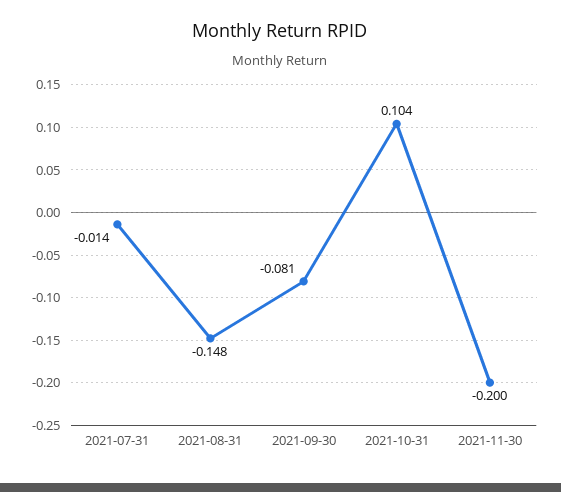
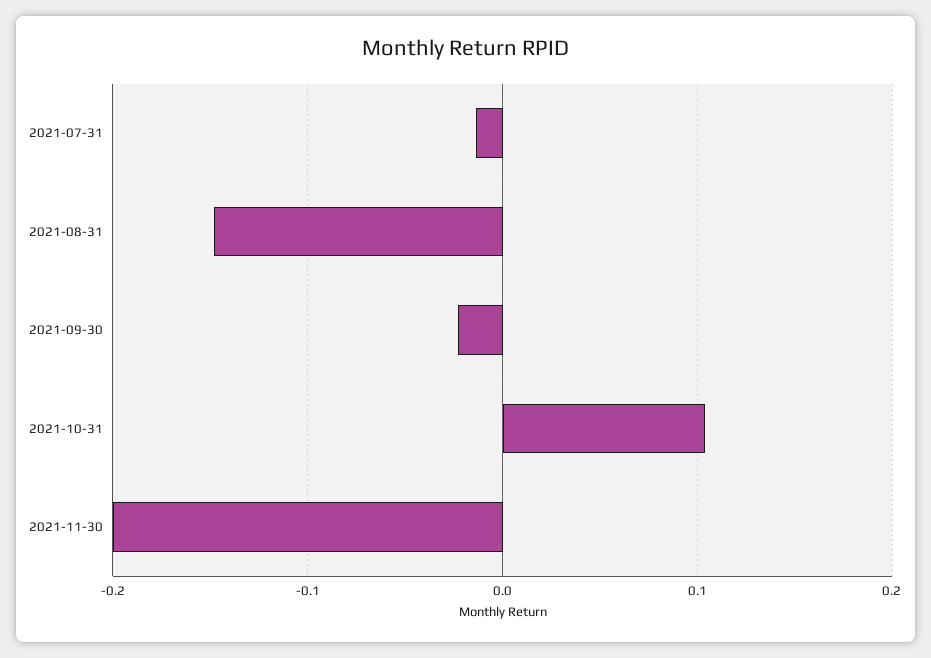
  {
    "2021-07-31": -0.014,
    "2021-08-31": -0.148,
-   "2021-09-30": -0.081,
+   "2021-09-30": -0.02,
    "2021-10-31": 0.104,
    "2021-11-30": -0.2
  }

